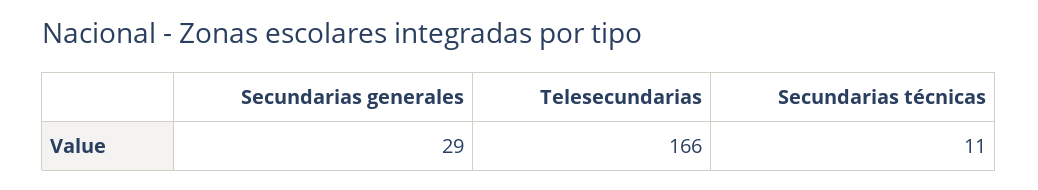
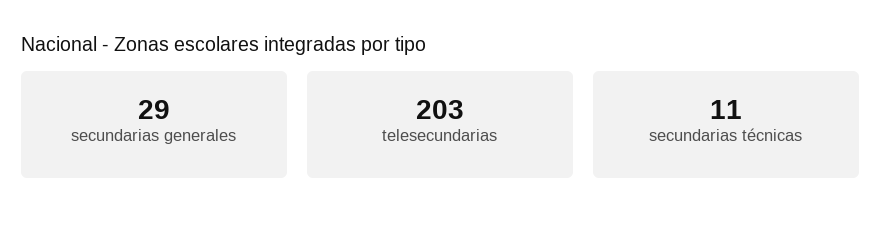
  {
    "Secundarias generales": 29,
-   "Telesecundarias": 166,
+   "Telesecundarias": 203,
    "Secundarias técnicas": 11
  }

